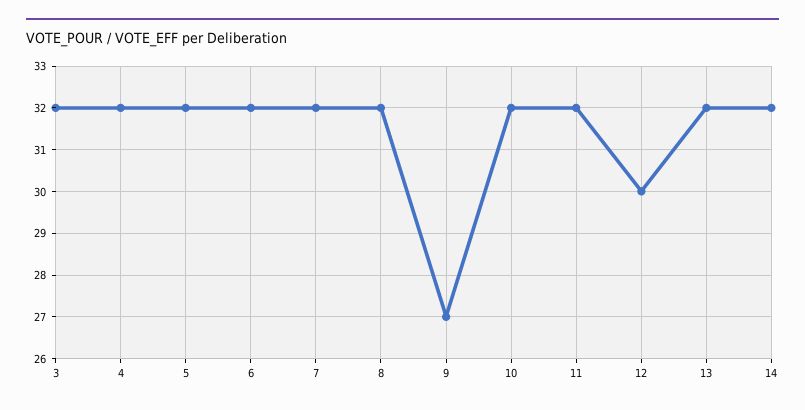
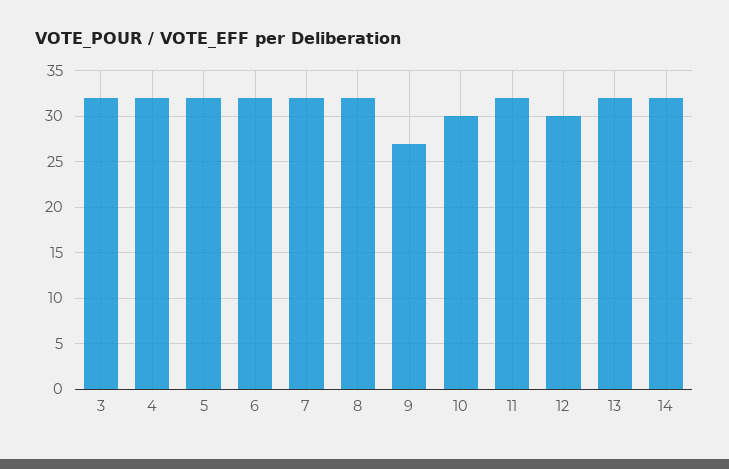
  {
    "3": 32,
    "4": 32,
    "5": 32,
    "6": 32,
    "7": 32,
    "8": 32,
    "9": 27,
-   "10": 32,
+   "10": 30,
    "11": 32,
    "12": 30,
    "13": 32,
    "14": 32
  }

